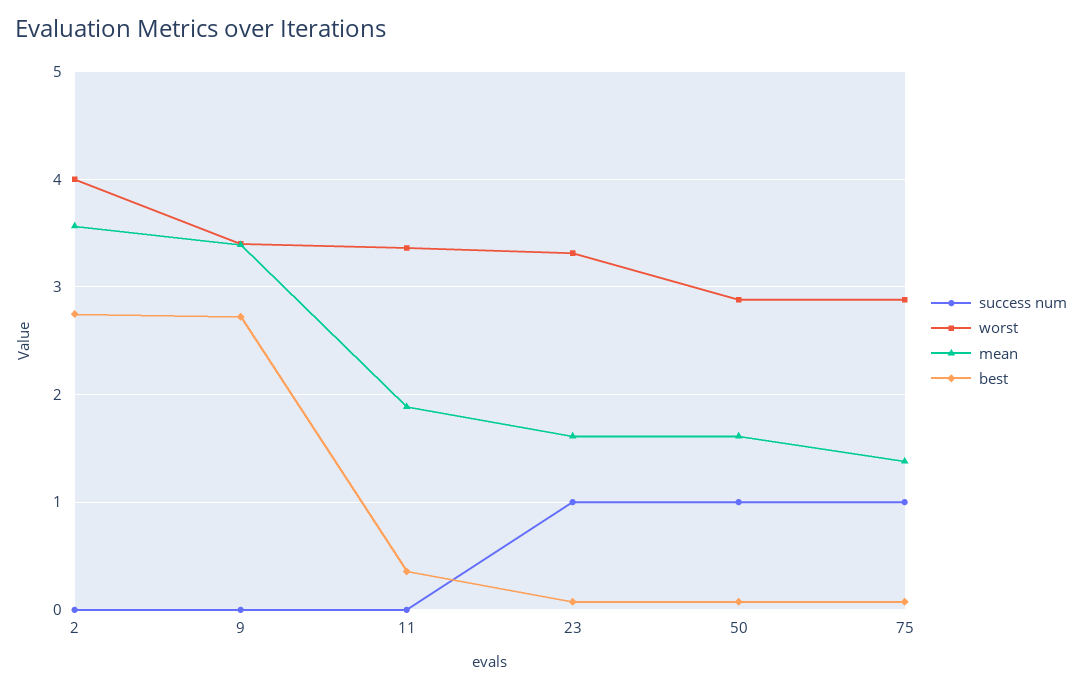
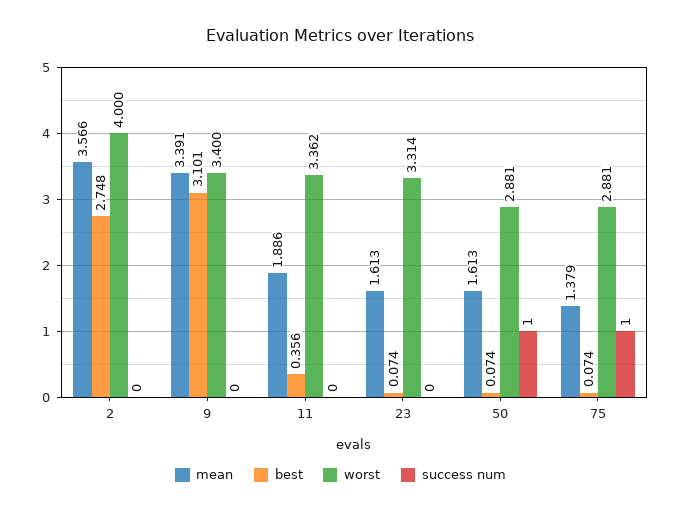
  {
    "success num": {
      "2": 0,
      "9": 0,
      "11": 0,
-     "23": 1,
+     "23": 0,
      "50": 1,
      "75": 1
    },
    "worst": {
      "2": 4,
      "9": 3.4,
      "11": 3.362,
      "23": 3.314,
      "50": 2.881,
      "75": 2.881
    },
    "mean": {
      "2": 3.566,
      "9": 3.391,
      "11": 1.886,
      "23": 1.613,
      "50": 1.613,
      "75": 1.379
    },
    "best": {
      "2": 2.748,
-     "9": 2.7,
+     "9": 3.101,
      "11": 0.356,
      "23": 0.074,
      "50": 0.074,
      "75": 0.074
    }
  }

